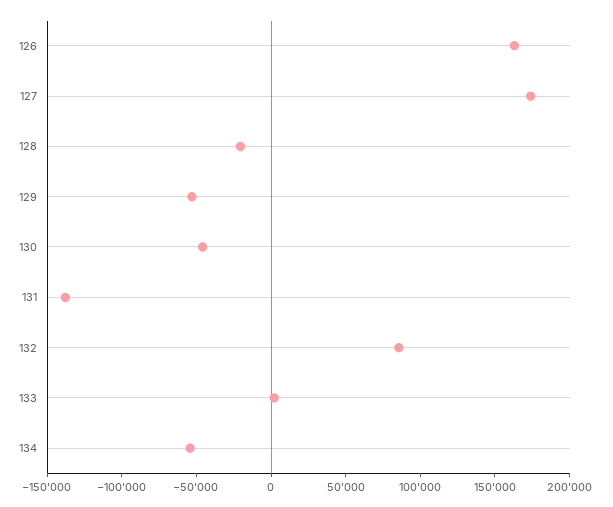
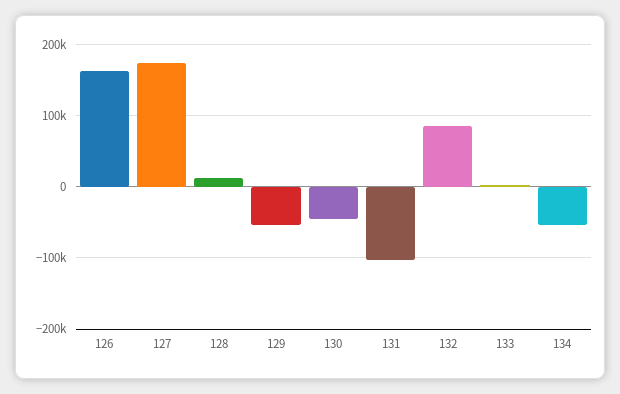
  {
    "126": 160000,
    "127": 170000,
-   "128": -20000,
+   "128": 10000,
    "129": -50000,
    "130": -50000,
-   "131": -140000,
+   "131": -100000,
    "132": 90000,
    "133": 0,
    "134": -50000
  }

